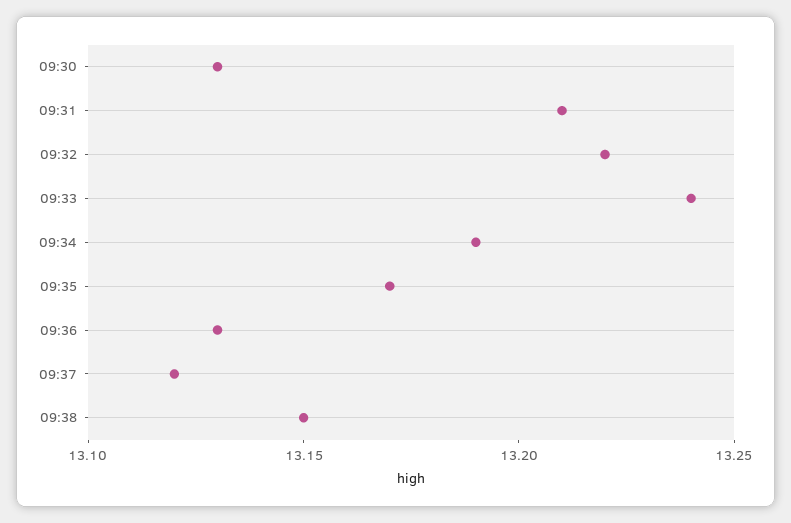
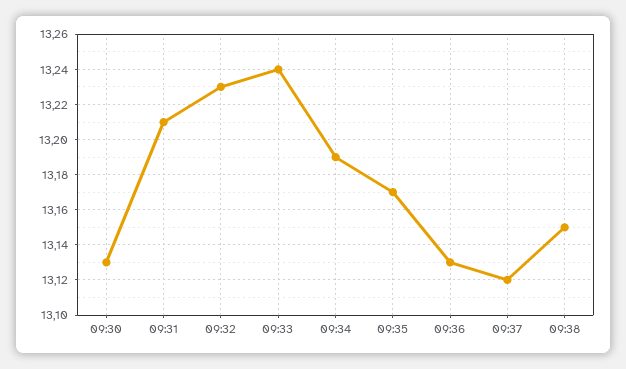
  {
    "09:30": 13.13,
    "09:31": 13.21,
-   "09:32": 13.22,
+   "09:32": 13.23,
    "09:33": 13.24,
    "09:34": 13.19,
    "09:35": 13.17,
    "09:36": 13.13,
    "09:37": 13.12,
    "09:38": 13.15
  }

